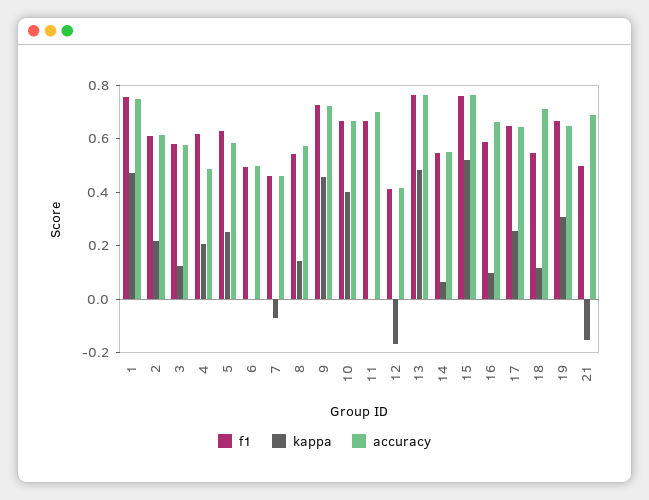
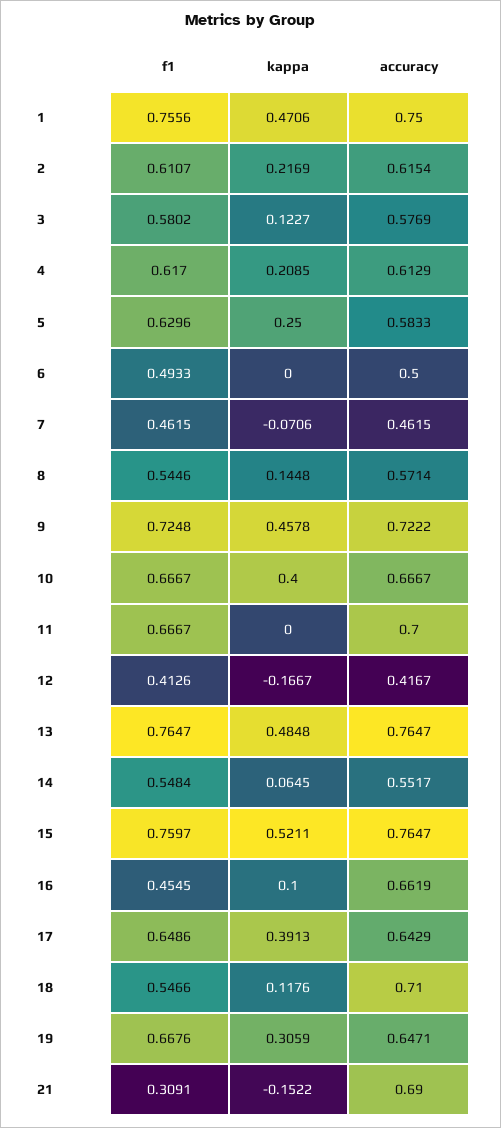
  {
    "f1": {
      "1": 0.7556,
      "2": 0.6107,
      "3": 0.5802,
      "4": 0.617,
      "5": 0.6296,
      "6": 0.4933,
      "7": 0.4615,
      "8": 0.5446,
      "9": 0.7248,
      "10": 0.6667,
      "11": 0.6667,
      "12": 0.4126,
      "13": 0.7647,
      "14": 0.5484,
      "15": 0.7597,
-     "16": 0.6,
+     "16": 0.4545,
      "17": 0.6486,
      "18": 0.5466,
      "19": 0.6676,
-     "21": 0.5
+     "21": 0.3091
    },
    "kappa": {
      "1": 0.4706,
      "2": 0.2169,
      "3": 0.1227,
      "4": 0.2085,
      "5": 0.25,
      "6": 0,
      "7": -0.0706,
      "8": 0.1448,
      "9": 0.4578,
      "10": 0.4,
      "11": 0,
      "12": -0.1667,
      "13": 0.4848,
      "14": 0.0645,
      "15": 0.5211,
      "16": 0.1,
-     "17": 0.25,
+     "17": 0.3913,
      "18": 0.1176,
      "19": 0.3059,
      "21": -0.1522
    },
    "accuracy": {
      "1": 0.75,
      "2": 0.6154,
      "3": 0.5769,
-     "4": 0.5,
+     "4": 0.6129,
      "5": 0.5833,
      "6": 0.5,
      "7": 0.4615,
      "8": 0.5714,
      "9": 0.7222,
      "10": 0.6667,
      "11": 0.7,
      "12": 0.4167,
      "13": 0.7647,
      "14": 0.5517,
      "15": 0.7647,
      "16": 0.6619,
      "17": 0.6429,
      "18": 0.71,
      "19": 0.6471,
      "21": 0.69
    }
  }

